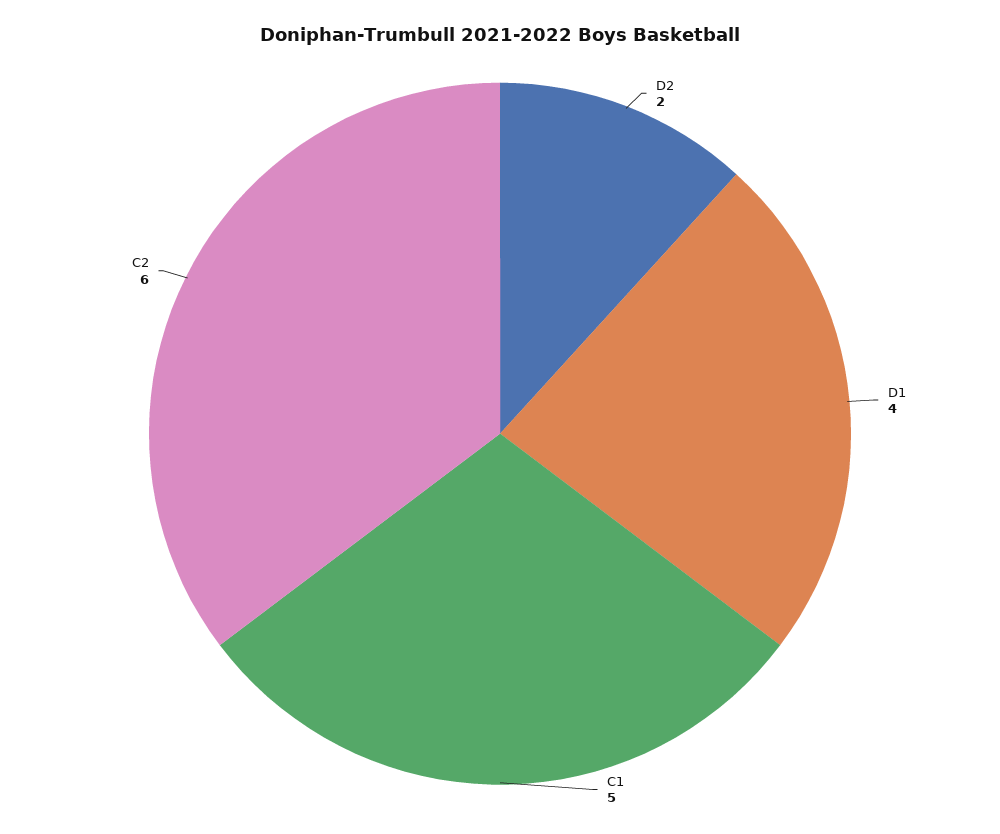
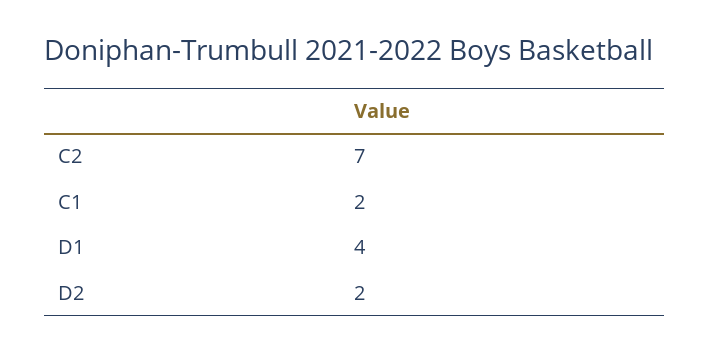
  {
    "D2": 2,
    "D1": 4,
-   "C1": 5,
+   "C1": 2,
-   "C2": 6
+   "C2": 7
  }

